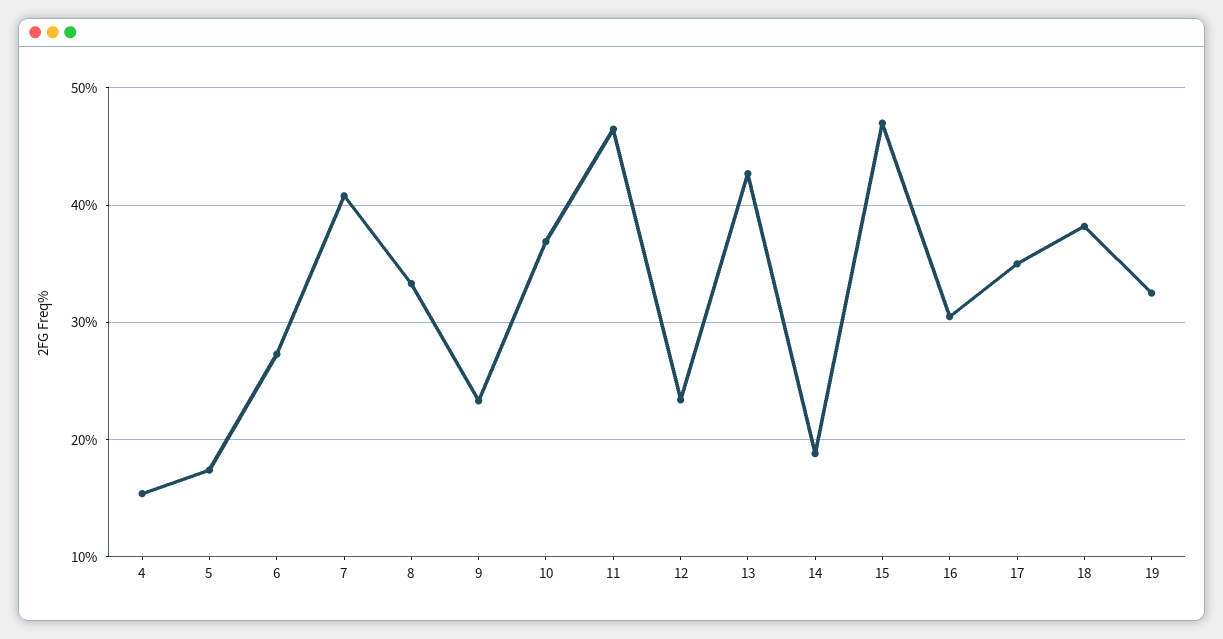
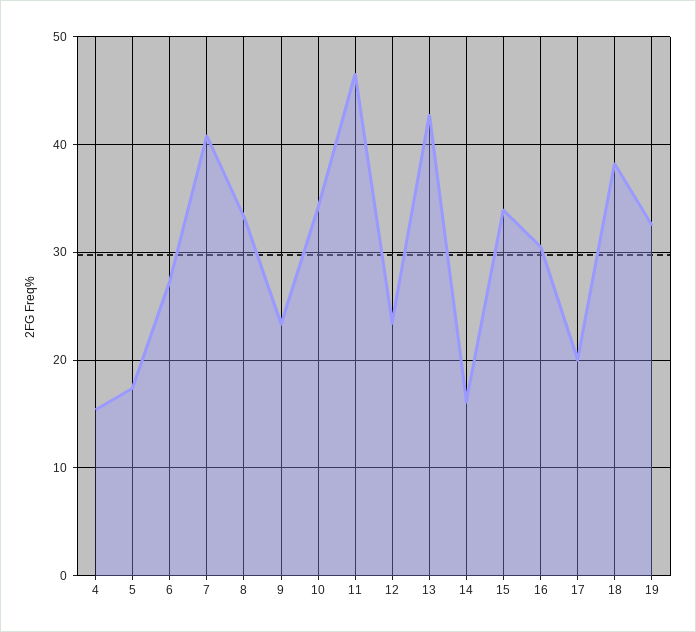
  {
    "4": 15,
    "5": 17,
    "6": 27,
    "7": 41,
    "8": 33,
    "9": 23,
-   "10": 37,
+   "10": 34,
    "11": 47,
    "12": 23,
    "13": 43,
-   "14": 19,
+   "14": 16,
-   "15": 47,
+   "15": 34,
    "16": 31,
-   "17": 35,
+   "17": 20,
    "18": 38,
    "19": 33
  }

